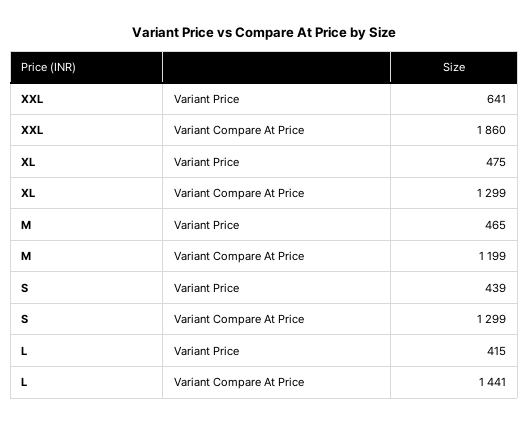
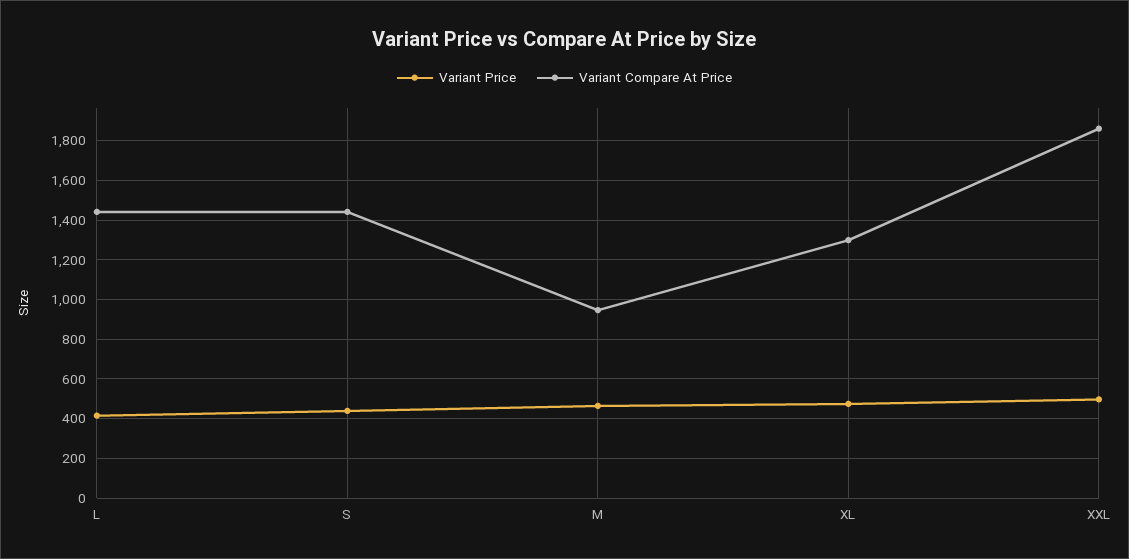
  {
    "Variant Price": {
-     "XXL": 641,
+     "XXL": 500,
      "XL": 475,
      "M": 465,
      "S": 439,
      "L": 415
    },
    "Variant Compare At Price": {
      "XXL": 1860,
      "XL": 1299,
-     "M": 1199,
+     "M": 950,
-     "S": 1299,
+     "S": 1450,
      "L": 1441
    }
  }

